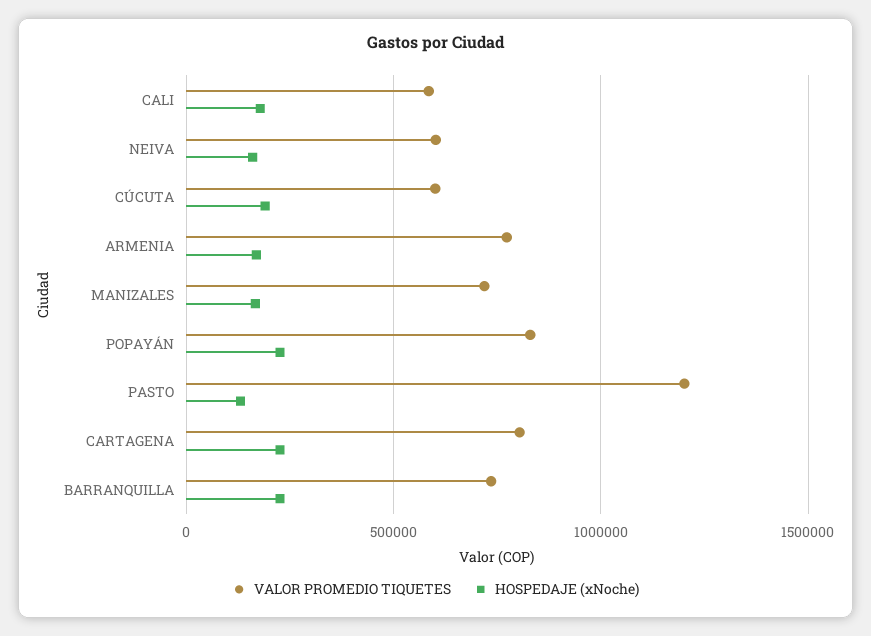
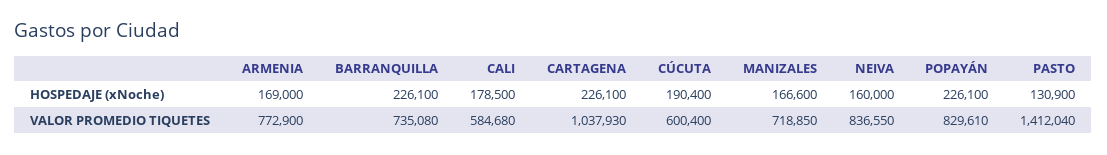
  {
    "VALOR PROMEDIO TIQUETES": {
      "CALI": 584680,
-     "NEIVA": 600000,
+     "NEIVA": 836550,
      "CÚCUTA": 600400,
      "ARMENIA": 772900,
      "MANIZALES": 718850,
      "POPAYÁN": 829610,
-     "PASTO": 1200000,
+     "PASTO": 1412040,
-     "CARTAGENA": 800000,
+     "CARTAGENA": 1037930,
      "BARRANQUILLA": 735080
    },
    "HOSPEDAJE (xNoche)": {
      "CALI": 178500,
      "NEIVA": 160000,
      "CÚCUTA": 190400,
      "ARMENIA": 169000,
      "MANIZALES": 166600,
      "POPAYÁN": 226100,
      "PASTO": 130900,
      "CARTAGENA": 226100,
      "BARRANQUILLA": 226100
    }
  }

